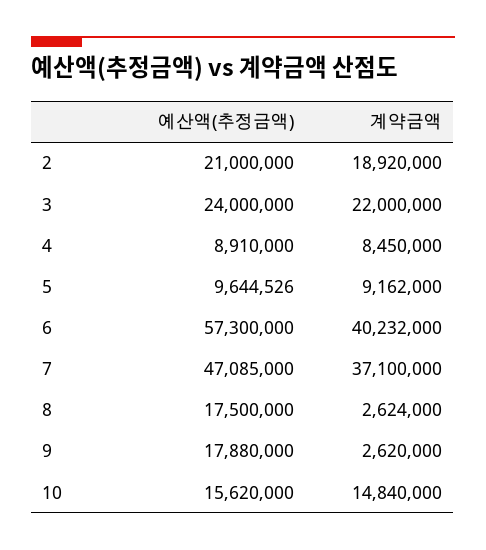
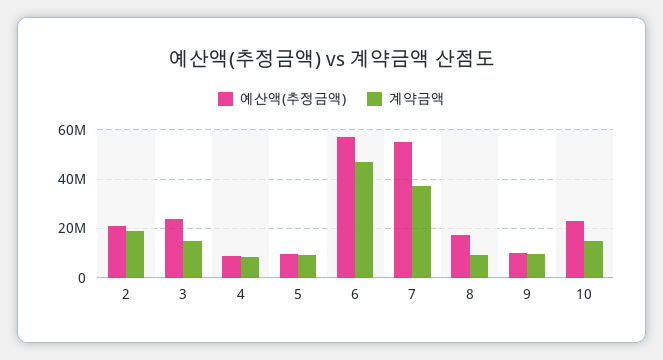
  {
    "예산액(추정금액)": {
      "2": 21000000,
      "3": 24000000,
      "4": 8910000,
      "5": 9644526,
      "6": 57300000,
-     "7": 47085000,
+     "7": 55000000,
      "8": 17500000,
-     "9": 17880000,
+     "9": 10000000,
-     "10": 15620000
+     "10": 22500000
    },
    "계약금액": {
      "2": 18920000,
-     "3": 22000000,
+     "3": 15000000,
      "4": 8450000,
      "5": 9162000,
-     "6": 40232000,
+     "6": 47500000,
      "7": 37100000,
-     "8": 2624000,
+     "8": 10000000,
-     "9": 2620000,
+     "9": 10000000,
      "10": 14840000
    }
  }

